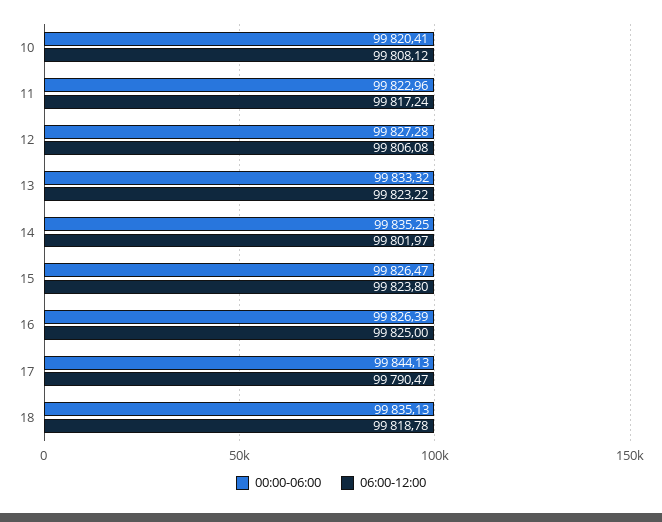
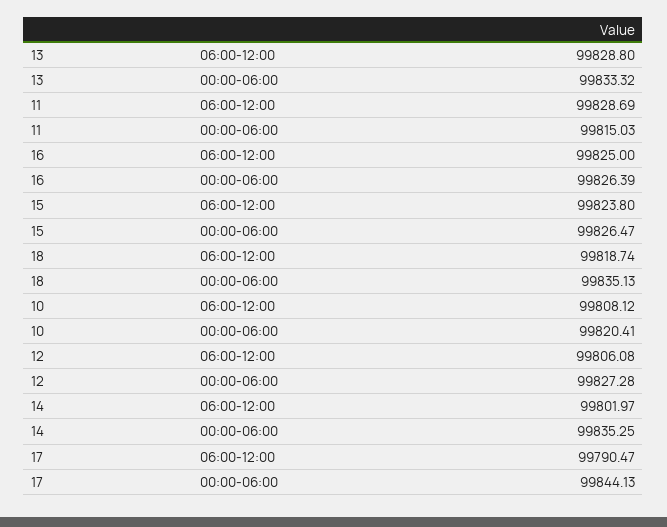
  {
    "00:00-06:00": {
      "10": 99820.41,
-     "11": 99822.96,
+     "11": 99815.03,
      "12": 99827.28,
      "13": 99833.32,
      "14": 99835.25,
      "15": 99826.47,
      "16": 99826.39,
      "17": 99844.13,
      "18": 99835.13
    },
    "06:00-12:00": {
      "10": 99808.12,
-     "11": 99817.24,
+     "11": 99828.69,
      "12": 99806.08,
-     "13": 99823.22,
+     "13": 99828.8,
      "14": 99801.97,
      "15": 99823.8,
      "16": 99825,
      "17": 99790.47,
-     "18": 99818.78
+     "18": 99818.74
    }
  }

